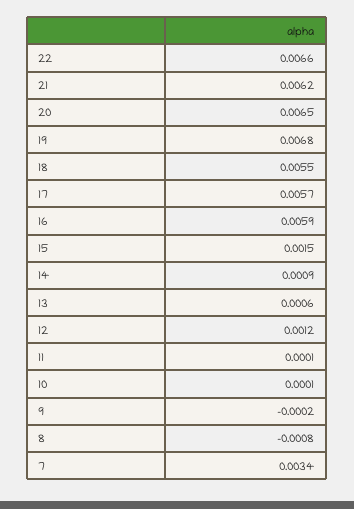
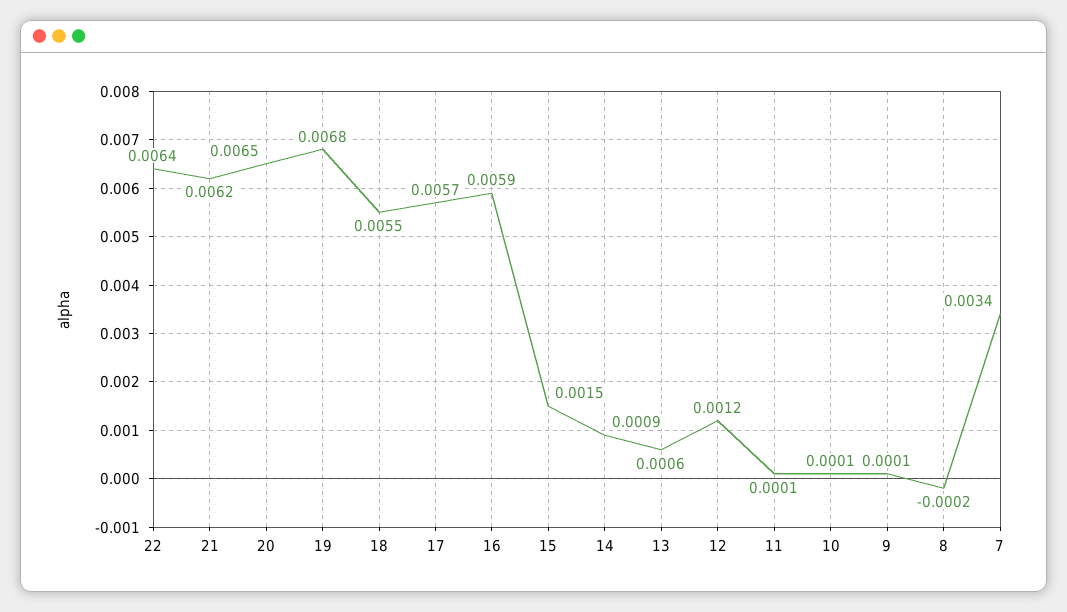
  {
-   "22": 0.0066,
+   "22": 0.0064,
    "21": 0.0062,
    "20": 0.0065,
    "19": 0.0068,
    "18": 0.0055,
    "17": 0.0057,
    "16": 0.0059,
    "15": 0.0015,
    "14": 0.0009,
    "13": 0.0006,
    "12": 0.0012,
    "11": 0.0001,
    "10": 0.0001,
-   "9": -0.0002,
+   "9": 0.0001,
-   "8": -0.0008,
+   "8": -0.0002,
    "7": 0.0034
  }

